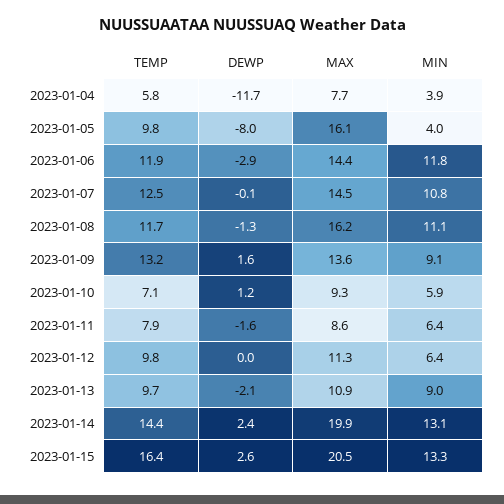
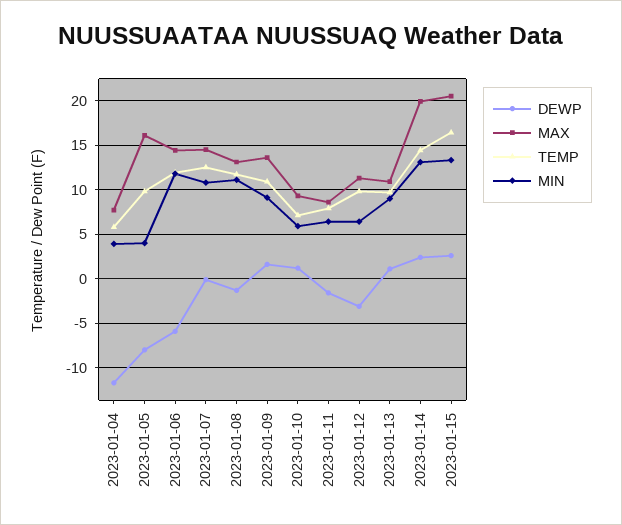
  {
    "TEMP": {
      "2023-01-04": 5.8,
      "2023-01-05": 9.8,
      "2023-01-06": 11.9,
      "2023-01-07": 12.5,
      "2023-01-08": 11.7,
-     "2023-01-09": 13.2,
+     "2023-01-09": 11,
      "2023-01-10": 7.1,
      "2023-01-11": 7.9,
      "2023-01-12": 9.8,
      "2023-01-13": 9.7,
      "2023-01-14": 14.4,
      "2023-01-15": 16.4
    },
    "DEWP": {
      "2023-01-04": -11.7,
      "2023-01-05": -8,
-     "2023-01-06": -2.9,
+     "2023-01-06": -6,
      "2023-01-07": -0.1,
      "2023-01-08": -1.3,
      "2023-01-09": 1.6,
      "2023-01-10": 1.2,
      "2023-01-11": -1.6,
-     "2023-01-12": 0,
+     "2023-01-12": -3,
-     "2023-01-13": -2.1,
+     "2023-01-13": 1,
      "2023-01-14": 2.4,
      "2023-01-15": 2.6
    },
    "MAX": {
      "2023-01-04": 7.7,
      "2023-01-05": 16.1,
      "2023-01-06": 14.4,
      "2023-01-07": 14.5,
-     "2023-01-08": 16.2,
+     "2023-01-08": 13,
      "2023-01-09": 13.6,
      "2023-01-10": 9.3,
      "2023-01-11": 8.6,
      "2023-01-12": 11.3,
      "2023-01-13": 10.9,
      "2023-01-14": 19.9,
      "2023-01-15": 20.5
    },
    "MIN": {
      "2023-01-04": 3.9,
      "2023-01-05": 4,
      "2023-01-06": 11.8,
      "2023-01-07": 10.8,
      "2023-01-08": 11.1,
      "2023-01-09": 9.1,
      "2023-01-10": 5.9,
      "2023-01-11": 6.4,
      "2023-01-12": 6.4,
      "2023-01-13": 9,
      "2023-01-14": 13.1,
      "2023-01-15": 13.3
    }
  }

